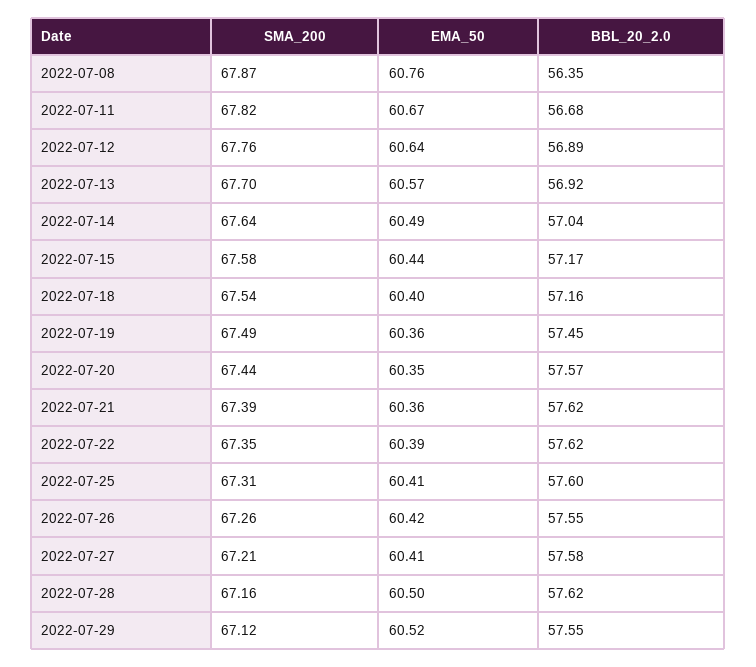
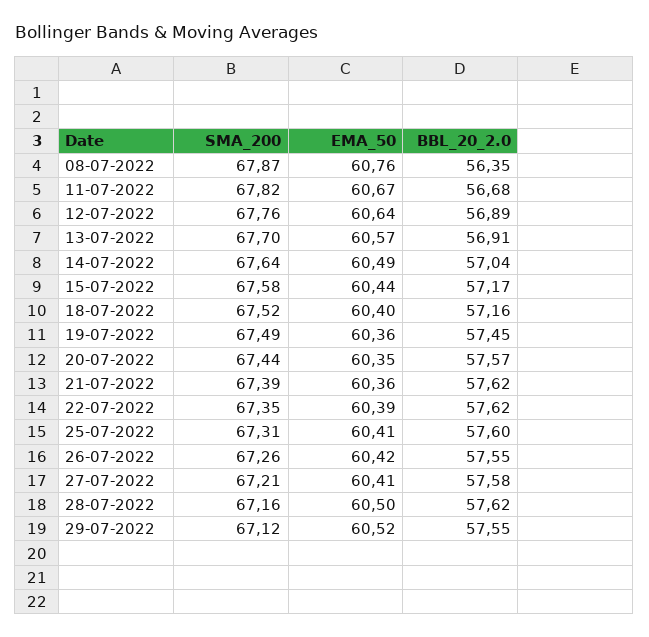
  {
    "SMA_200": {
      "2022-07-08": 67.87,
      "2022-07-11": 67.82,
      "2022-07-12": 67.76,
      "2022-07-13": 67.7,
      "2022-07-14": 67.64,
      "2022-07-15": 67.58,
-     "2022-07-18": 67.54,
+     "2022-07-18": 67.52,
      "2022-07-19": 67.49,
      "2022-07-20": 67.44,
      "2022-07-21": 67.39,
      "2022-07-22": 67.35,
      "2022-07-25": 67.31,
      "2022-07-26": 67.26,
      "2022-07-27": 67.21,
      "2022-07-28": 67.16,
      "2022-07-29": 67.12
    },
    "EMA_50": {
      "2022-07-08": 60.76,
      "2022-07-11": 60.67,
      "2022-07-12": 60.64,
      "2022-07-13": 60.57,
      "2022-07-14": 60.49,
      "2022-07-15": 60.44,
      "2022-07-18": 60.4,
      "2022-07-19": 60.36,
      "2022-07-20": 60.35,
      "2022-07-21": 60.36,
      "2022-07-22": 60.39,
      "2022-07-25": 60.41,
      "2022-07-26": 60.42,
      "2022-07-27": 60.41,
      "2022-07-28": 60.5,
      "2022-07-29": 60.52
    },
    "BBL_20_2.0": {
      "2022-07-08": 56.35,
      "2022-07-11": 56.68,
      "2022-07-12": 56.89,
-     "2022-07-13": 56.92,
+     "2022-07-13": 56.91,
      "2022-07-14": 57.04,
      "2022-07-15": 57.17,
      "2022-07-18": 57.16,
      "2022-07-19": 57.45,
      "2022-07-20": 57.57,
      "2022-07-21": 57.62,
      "2022-07-22": 57.62,
      "2022-07-25": 57.6,
      "2022-07-26": 57.55,
      "2022-07-27": 57.58,
      "2022-07-28": 57.62,
      "2022-07-29": 57.55
    }
  }

